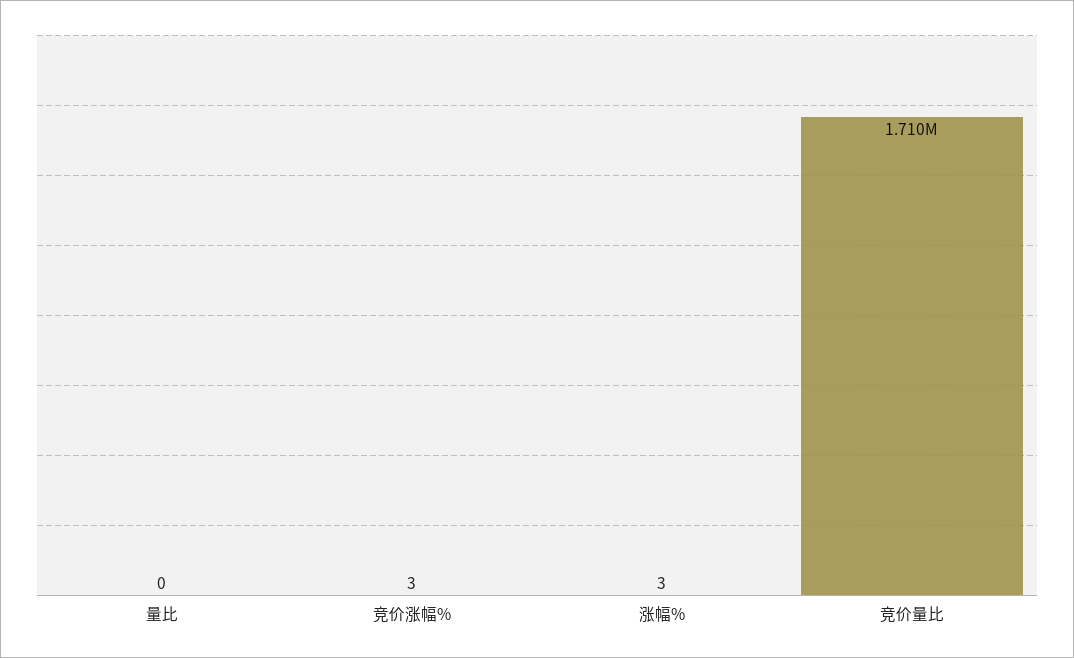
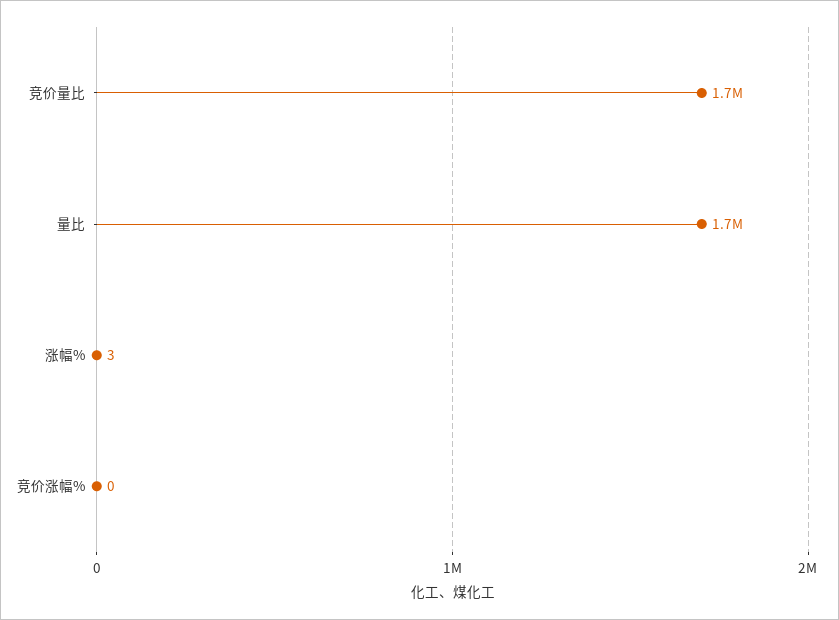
  {
-   "量比": 0,
+   "量比": 1700000,
-   "竞价涨幅%": 3,
+   "竞价涨幅%": 0,
    "涨幅%": 3,
    "竞价量比": 1710000
  }

